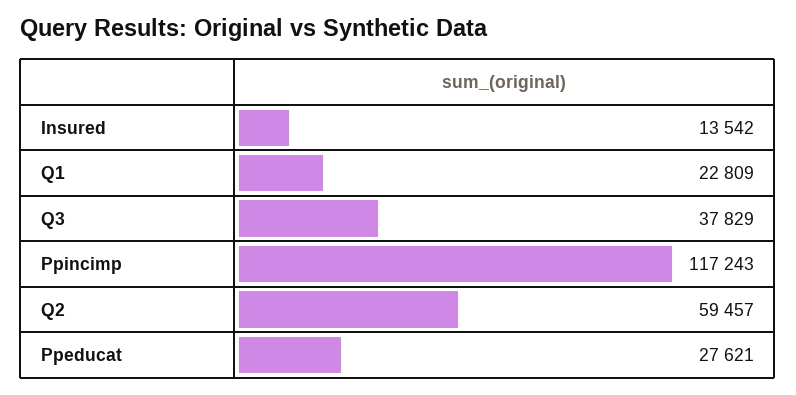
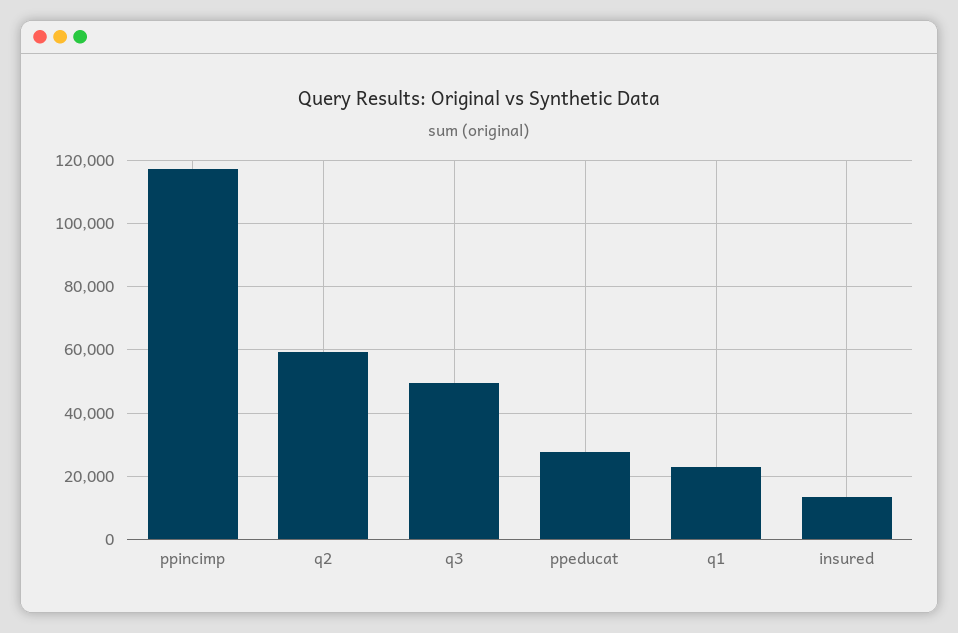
  {
    "Insured": 13542,
    "Q1": 22809,
-   "Q3": 37829,
+   "Q3": 50000,
    "Ppincimp": 117243,
    "Q2": 59457,
    "Ppeducat": 27621
  }

